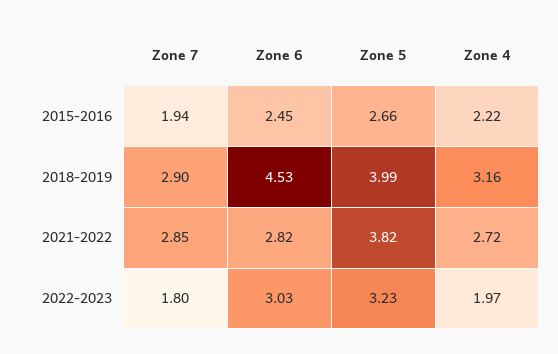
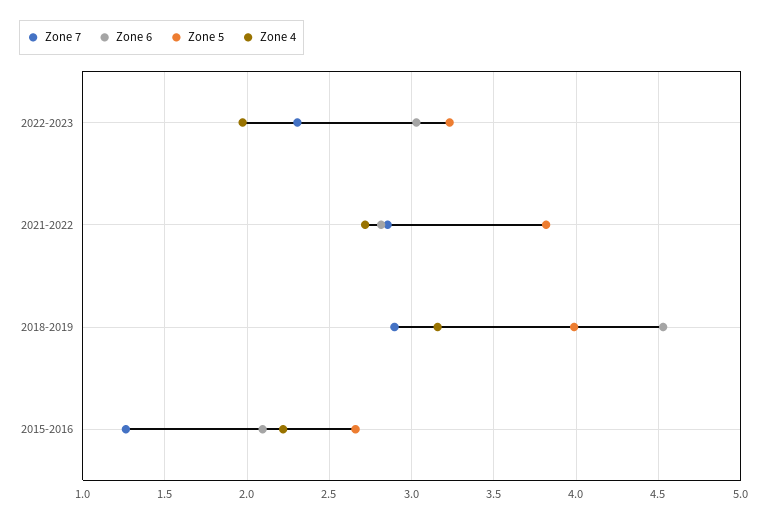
  {
    "Zone 7": {
-     "2015-2016": 1.94,
+     "2015-2016": 1.25,
      "2018-2019": 2.9,
      "2021-2022": 2.85,
-     "2022-2023": 1.8
+     "2022-2023": 2.3
    },
    "Zone 6": {
-     "2015-2016": 2.45,
+     "2015-2016": 2.1,
      "2018-2019": 4.53,
      "2021-2022": 2.82,
      "2022-2023": 3.03
    },
    "Zone 5": {
      "2015-2016": 2.66,
      "2018-2019": 3.99,
      "2021-2022": 3.82,
      "2022-2023": 3.23
    },
    "Zone 4": {
      "2015-2016": 2.22,
      "2018-2019": 3.16,
      "2021-2022": 2.72,
      "2022-2023": 1.97
    }
  }

